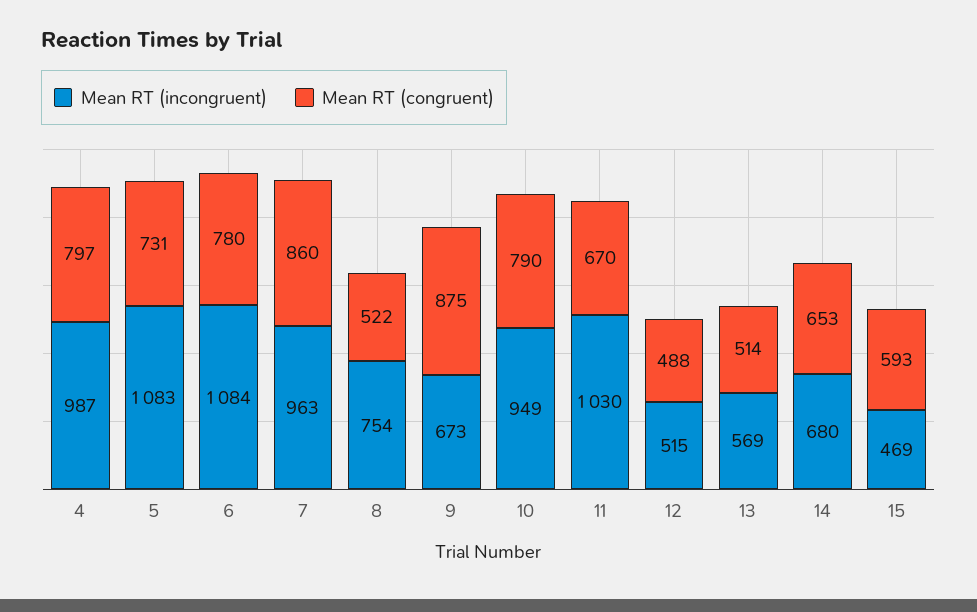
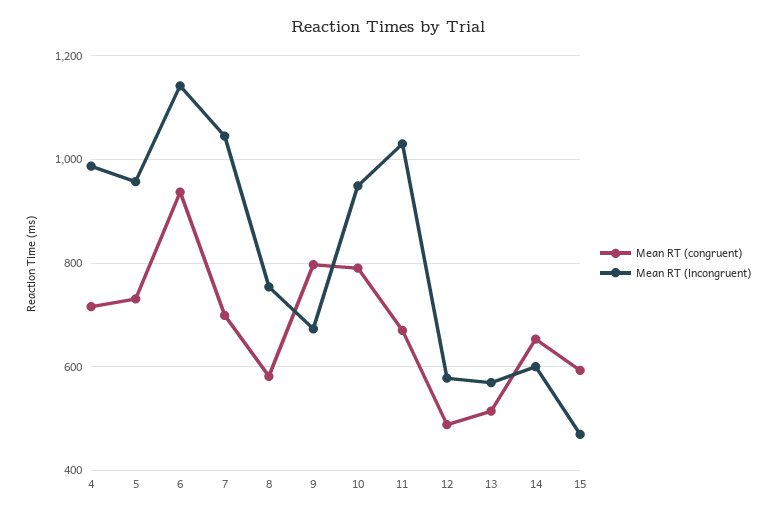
  {
    "Mean RT (incongruent)": {
      "4": 987,
-     "5": 1083,
+     "5": 960,
-     "6": 1084,
+     "6": 1140,
-     "7": 963,
+     "7": 1040,
      "8": 754,
      "9": 673,
      "10": 949,
      "11": 1030,
-     "12": 515,
+     "12": 580,
      "13": 569,
-     "14": 680,
+     "14": 600,
      "15": 469
    },
    "Mean RT (congruent)": {
-     "4": 797,
+     "4": 720,
      "5": 731,
-     "6": 780,
+     "6": 940,
-     "7": 860,
+     "7": 700,
-     "8": 522,
+     "8": 580,
-     "9": 875,
+     "9": 800,
      "10": 790,
      "11": 670,
      "12": 488,
      "13": 514,
      "14": 653,
      "15": 593
    }
  }

